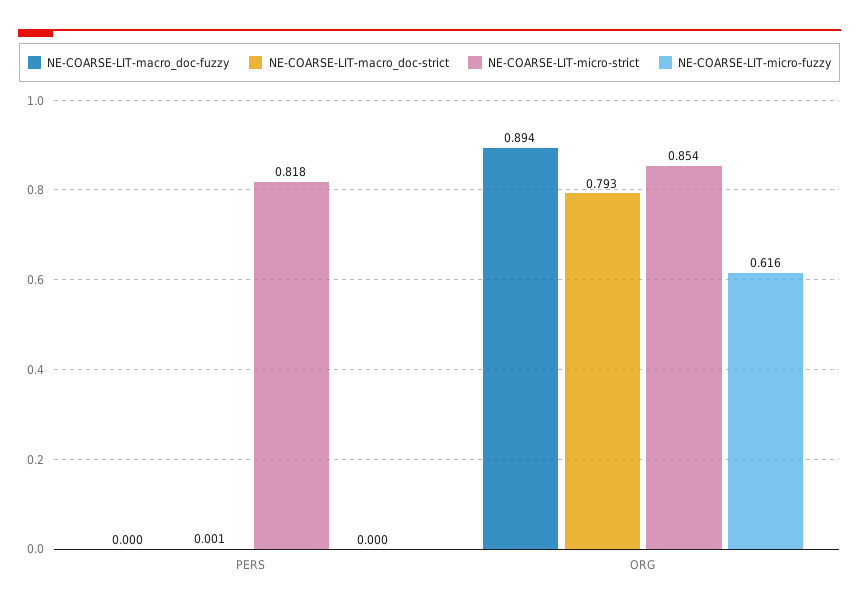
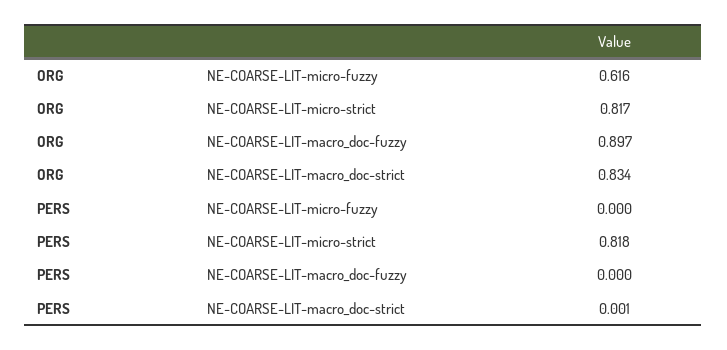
  {
    "NE-COARSE-LIT-macro_doc-fuzzy": {
      "PERS": 0,
-     "ORG": 0.894
+     "ORG": 0.897
    },
    "NE-COARSE-LIT-macro_doc-strict": {
      "PERS": 0.001,
-     "ORG": 0.793
+     "ORG": 0.834
    },
    "NE-COARSE-LIT-micro-strict": {
      "PERS": 0.818,
-     "ORG": 0.854
+     "ORG": 0.817
    },
    "NE-COARSE-LIT-micro-fuzzy": {
      "PERS": 0,
      "ORG": 0.616
    }
  }

